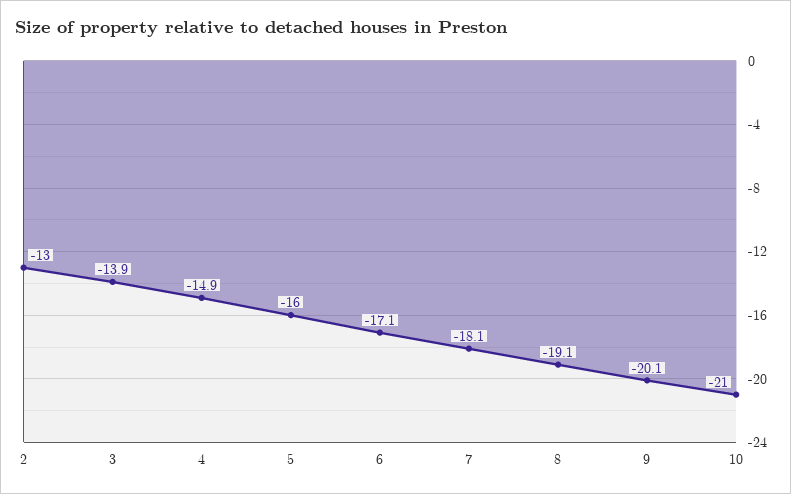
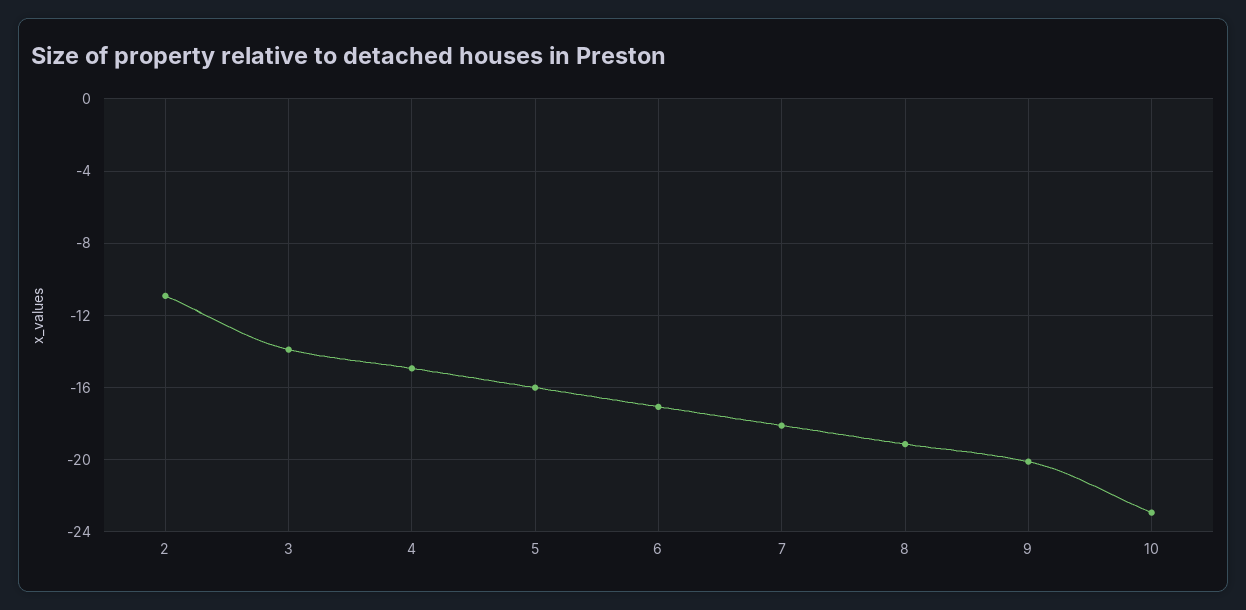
  {
-   "2": -13,
+   "2": -11,
    "3": -13.9,
    "4": -14.9,
    "5": -16,
    "6": -17.1,
    "7": -18.1,
    "8": -19.1,
    "9": -20.1,
-   "10": -21
+   "10": -23
  }

